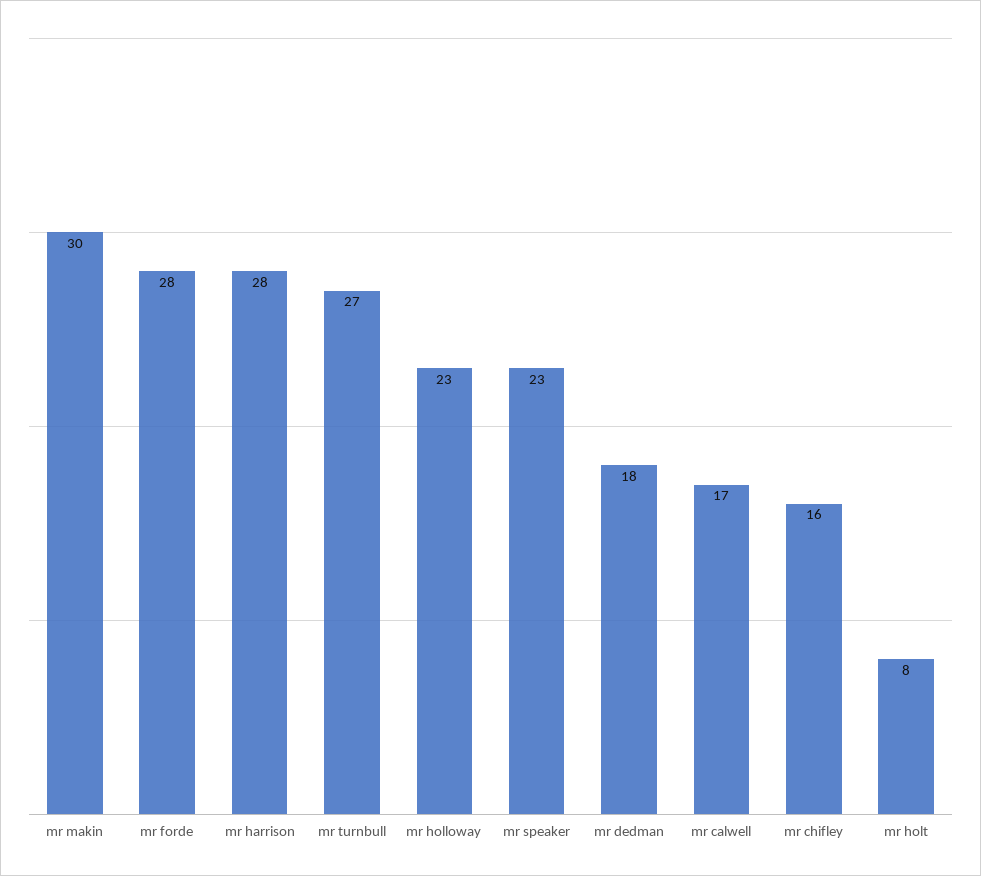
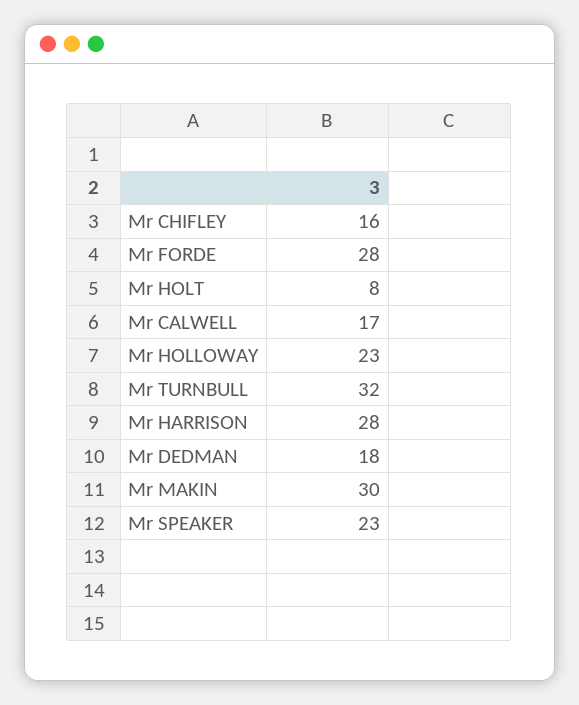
  {
    "mr makin": 30,
    "mr forde": 28,
    "mr harrison": 28,
-   "mr turnbull": 27,
+   "mr turnbull": 32,
    "mr holloway": 23,
    "mr speaker": 23,
    "mr dedman": 18,
    "mr calwell": 17,
    "mr chifley": 16,
    "mr holt": 8
  }

